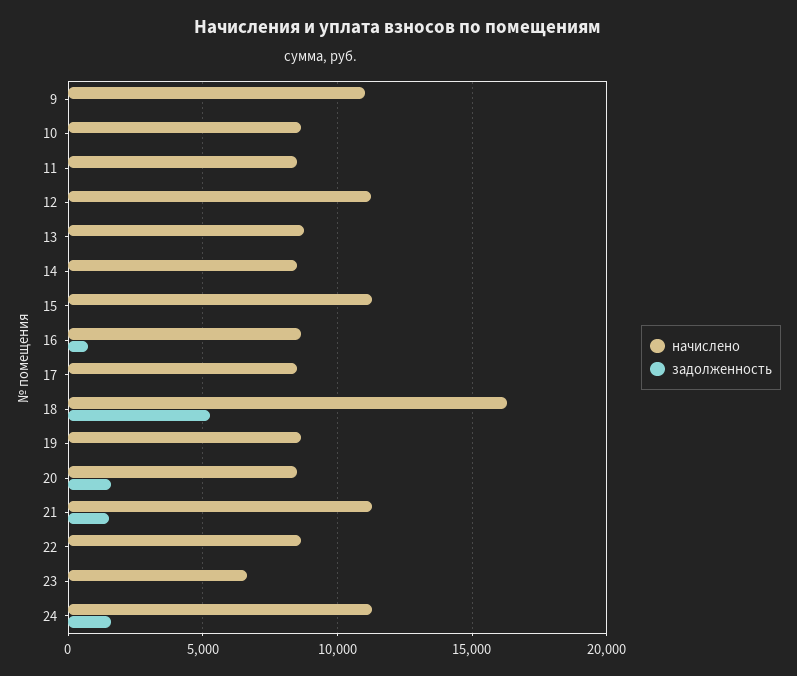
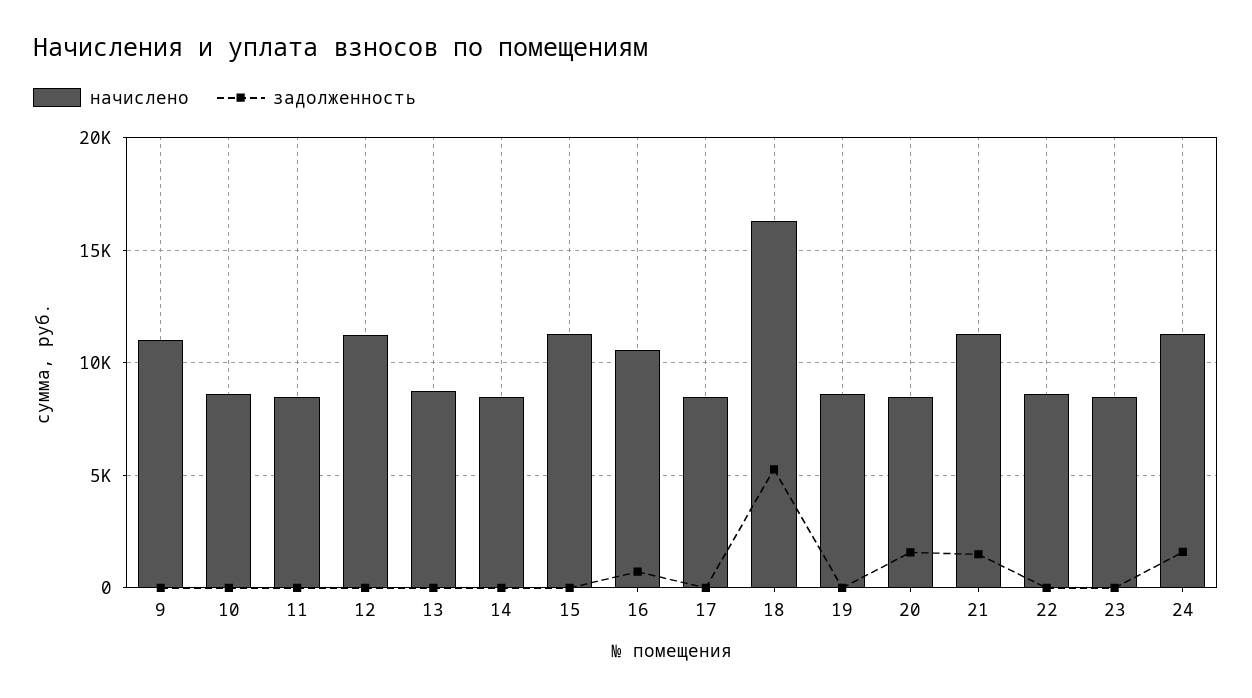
  {
    "начислено": {
      "9": 11000,
      "10": 8500,
      "11": 8500,
      "12": 11000,
      "13": 9000,
      "14": 8500,
      "15": 11500,
-     "16": 8500,
+     "16": 10500,
      "17": 8500,
      "18": 16500,
      "19": 8500,
      "20": 8500,
      "21": 11500,
      "22": 8500,
-     "23": 6500,
+     "23": 8500,
      "24": 11500
    },
    "задолженность": {
      "9": 0,
      "10": 0,
      "11": 0,
      "12": 0,
      "13": 0,
      "14": 0,
      "15": 0,
      "16": 500,
      "17": 0,
      "18": 5500,
      "19": 0,
      "20": 1500,
      "21": 1500,
      "22": 0,
      "23": 0,
      "24": 1500
    }
  }

